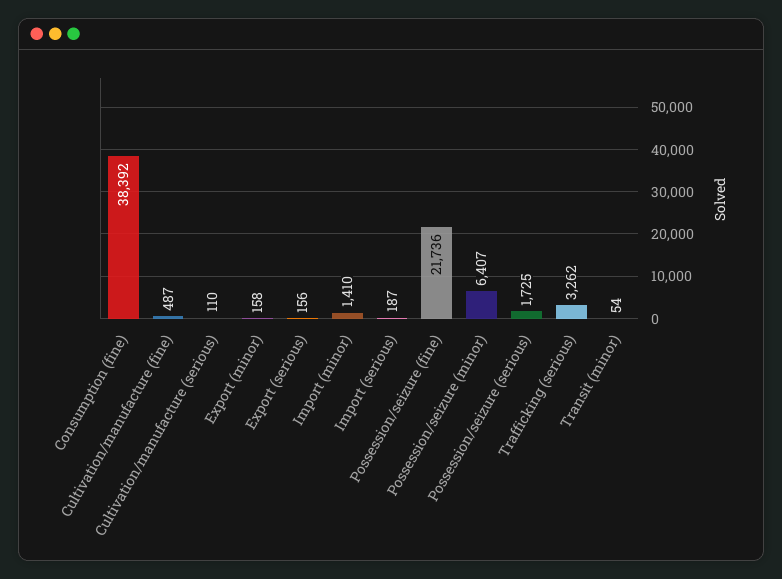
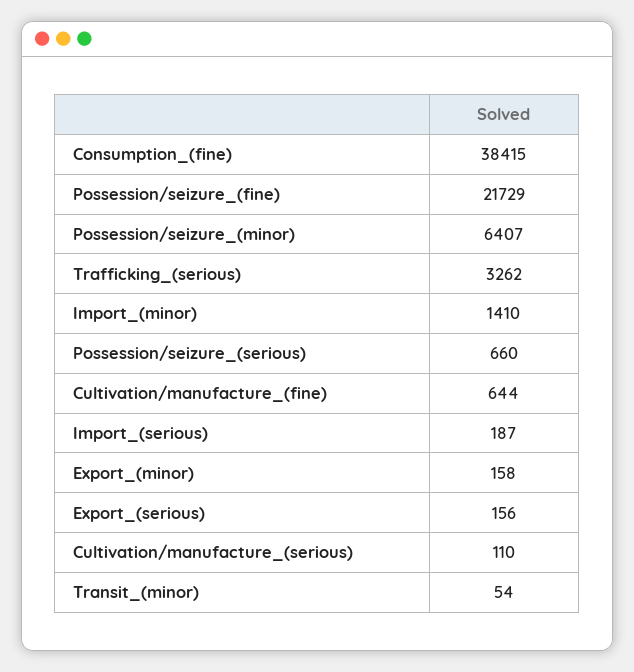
  {
-   "Consumption (fine)": 38392,
+   "Consumption (fine)": 38415,
-   "Cultivation/manufacture (fine)": 487,
+   "Cultivation/manufacture (fine)": 644,
    "Cultivation/manufacture (serious)": 110,
    "Export (minor)": 158,
    "Export (serious)": 156,
    "Import (minor)": 1410,
    "Import (serious)": 187,
-   "Possession/seizure (fine)": 21736,
+   "Possession/seizure (fine)": 21729,
    "Possession/seizure (minor)": 6407,
-   "Possession/seizure (serious)": 1725,
+   "Possession/seizure (serious)": 660,
    "Trafficking (serious)": 3262,
    "Transit (minor)": 54
  }

